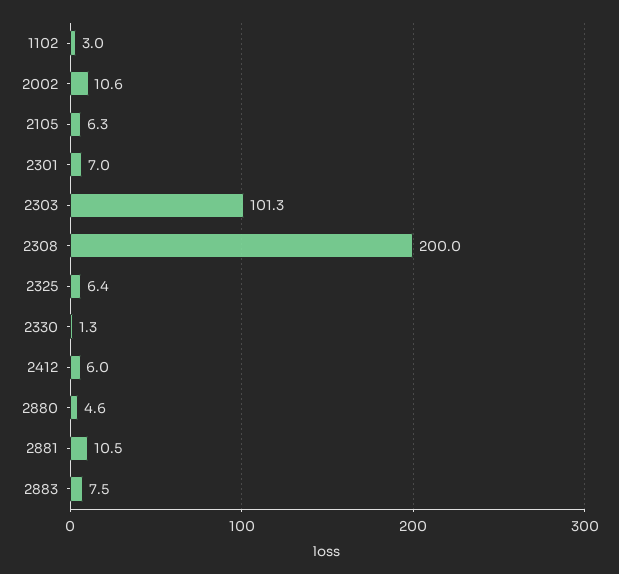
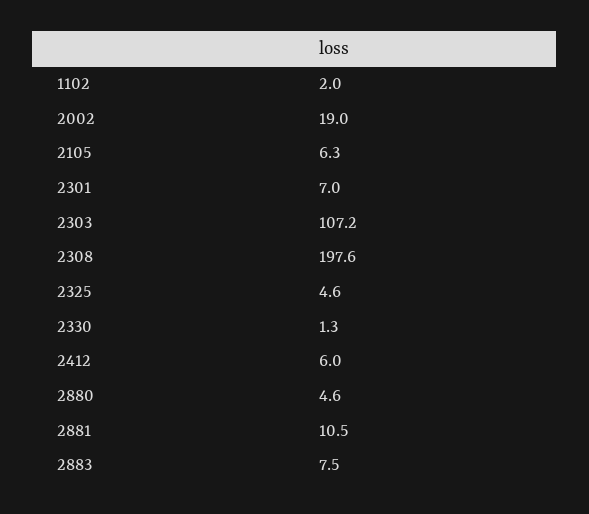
  {
-   "1102": 3,
+   "1102": 2,
-   "2002": 10.6,
+   "2002": 19,
    "2105": 6.3,
    "2301": 7,
-   "2303": 101.3,
+   "2303": 107.2,
-   "2308": 200,
+   "2308": 197.6,
-   "2325": 6.4,
+   "2325": 4.6,
    "2330": 1.3,
    "2412": 6,
    "2880": 4.6,
    "2881": 10.5,
    "2883": 7.5
  }

